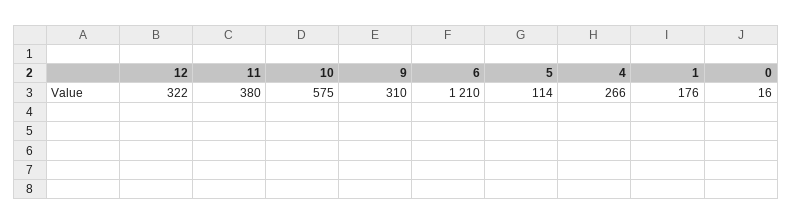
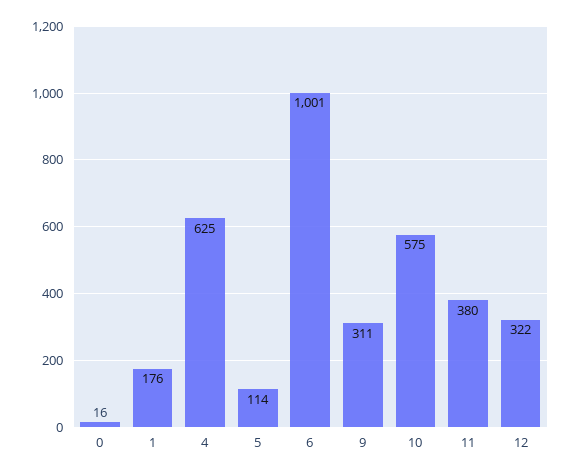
  {
    "12": 322,
    "11": 380,
    "10": 575,
-   "9": 310,
+   "9": 311,
-   "6": 1210,
+   "6": 1001,
    "5": 114,
-   "4": 266,
+   "4": 625,
    "1": 176,
    "0": 16
  }

